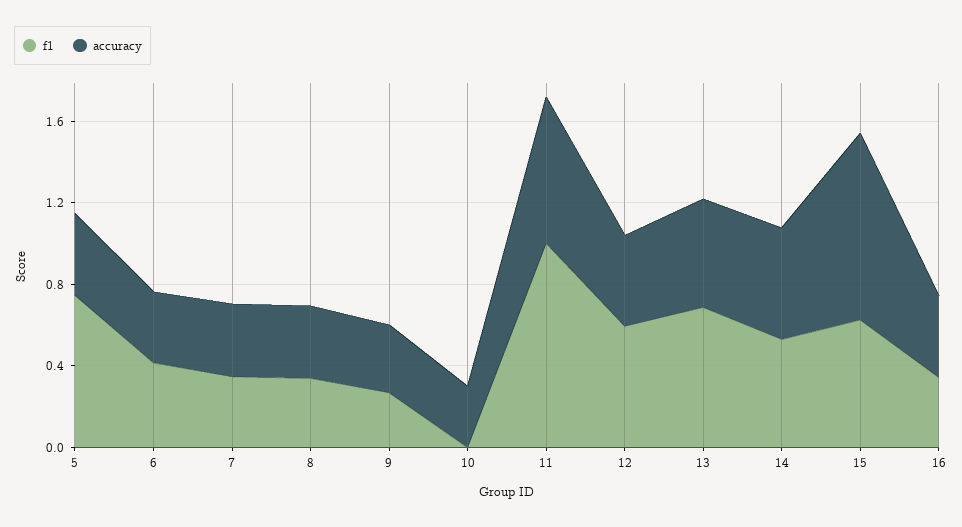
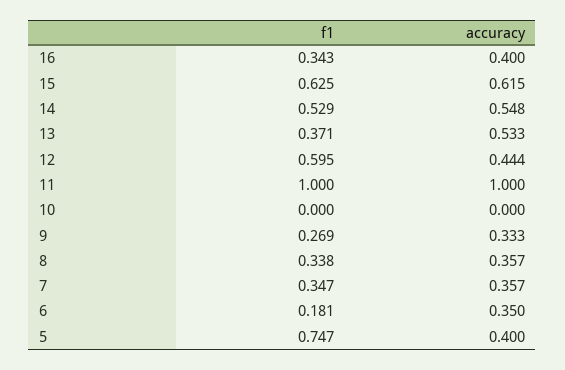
  {
    "f1": {
      "5": 0.747,
-     "6": 0.4,
+     "6": 0.181,
      "7": 0.347,
      "8": 0.338,
      "9": 0.269,
      "10": 0,
      "11": 1,
      "12": 0.595,
-     "13": 0.7,
+     "13": 0.371,
      "14": 0.529,
      "15": 0.625,
      "16": 0.343
    },
    "accuracy": {
      "5": 0.4,
      "6": 0.35,
      "7": 0.357,
      "8": 0.357,
      "9": 0.333,
-     "10": 0.3,
+     "10": 0,
-     "11": 0.7,
+     "11": 1,
      "12": 0.444,
      "13": 0.533,
      "14": 0.548,
-     "15": 0.9,
+     "15": 0.615,
      "16": 0.4
    }
  }

